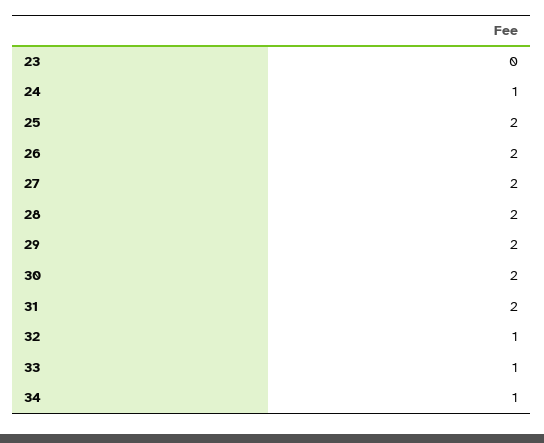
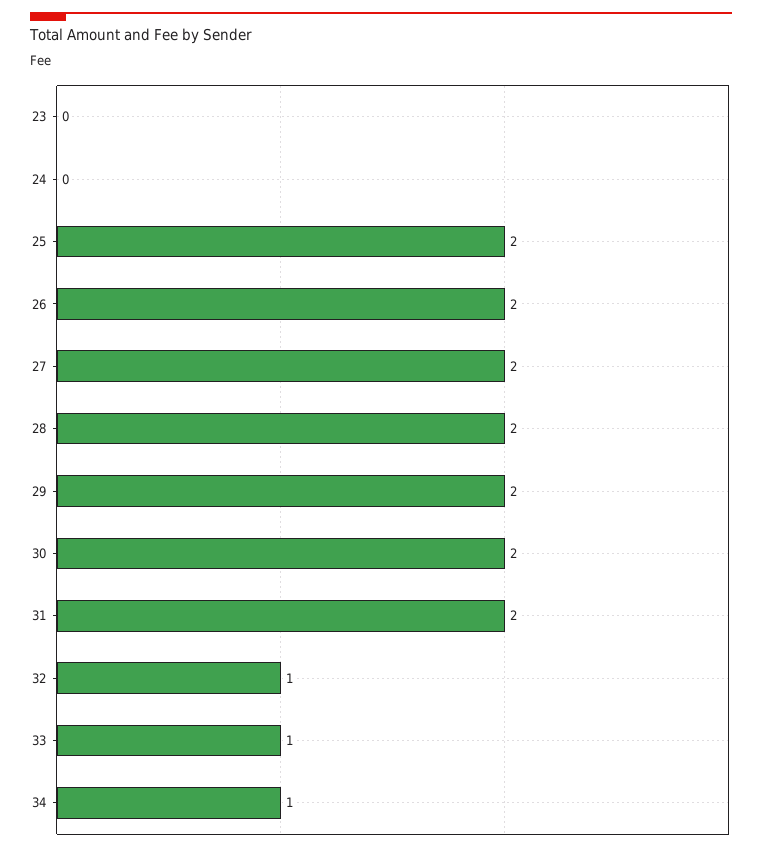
  {
    "23": 0,
-   "24": 1,
+   "24": 0,
    "25": 2,
    "26": 2,
    "27": 2,
    "28": 2,
    "29": 2,
    "30": 2,
    "31": 2,
    "32": 1,
    "33": 1,
    "34": 1
  }

